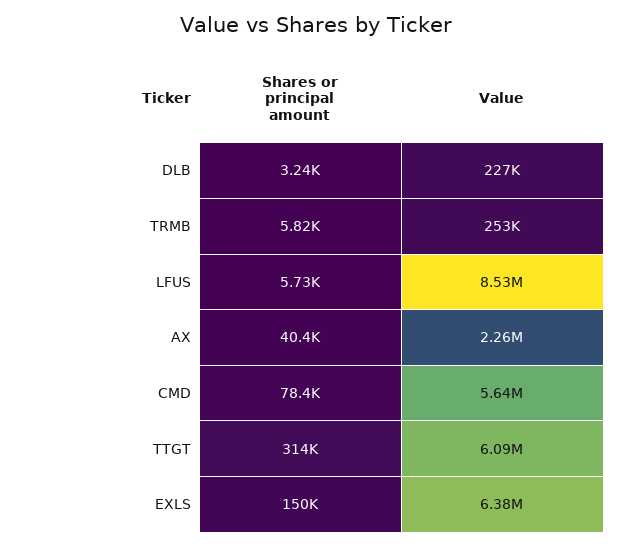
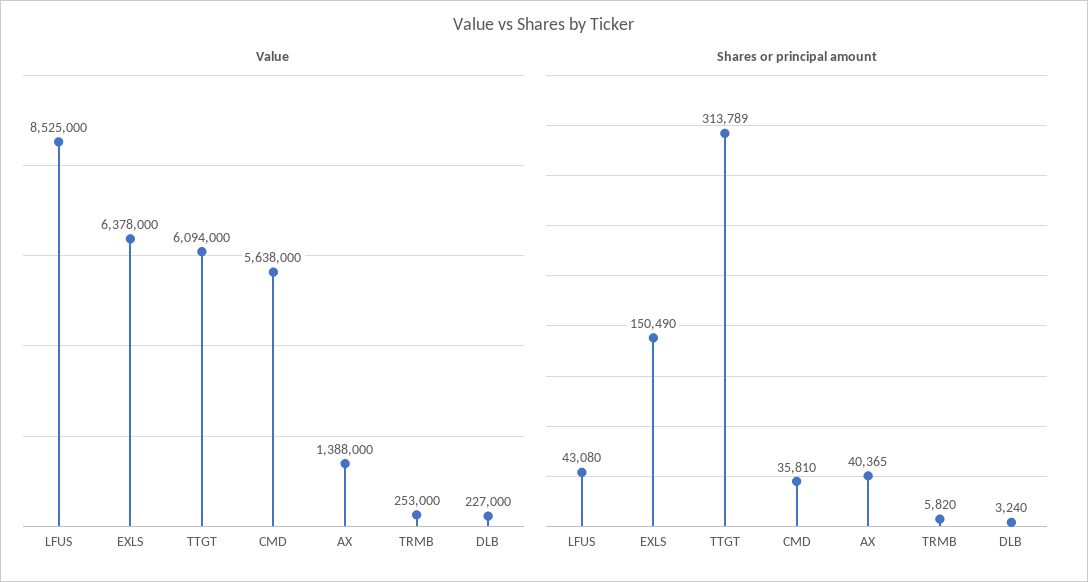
  {
    "Shares or principal amount": {
      "DLB": 3240,
      "TRMB": 5820,
-     "LFUS": 5730,
+     "LFUS": 43080,
      "AX": 40365,
-     "CMD": 78400,
+     "CMD": 35810,
      "TTGT": 313789,
      "EXLS": 150490
    },
    "Value": {
      "DLB": 227000,
      "TRMB": 253000,
      "LFUS": 8525000,
-     "AX": 2260000,
+     "AX": 1388000,
      "CMD": 5638000,
      "TTGT": 6094000,
      "EXLS": 6378000
    }
  }

